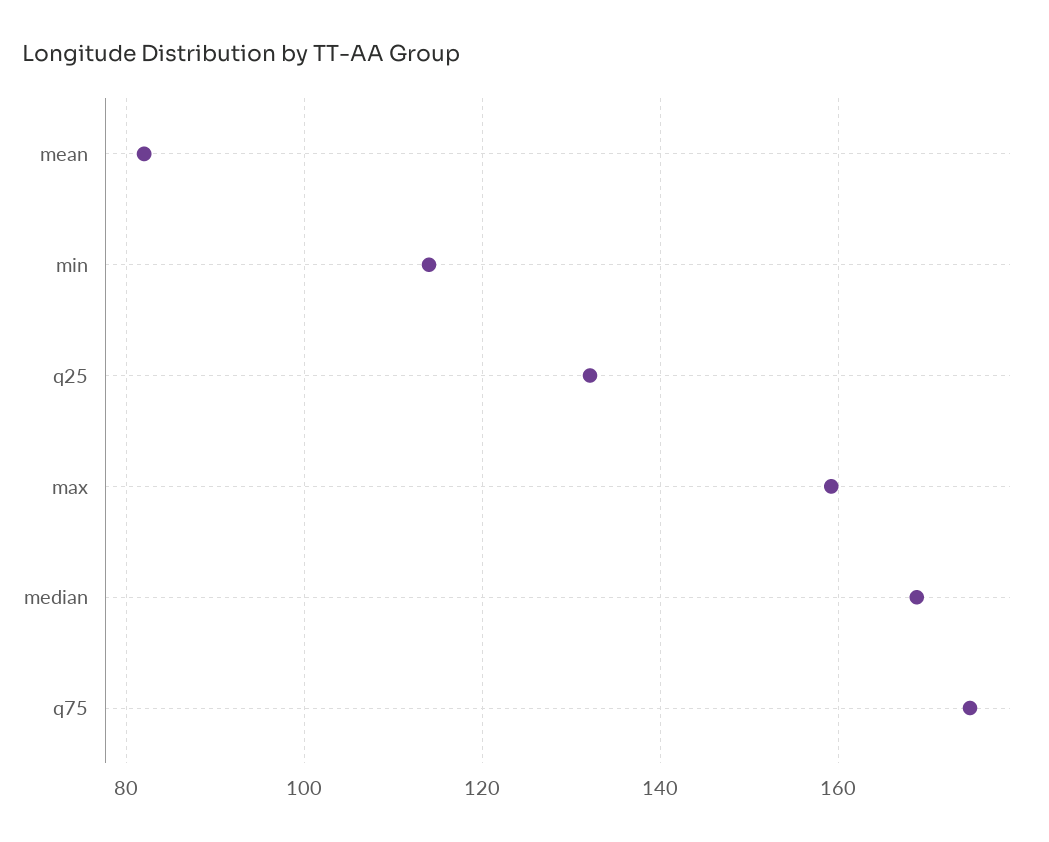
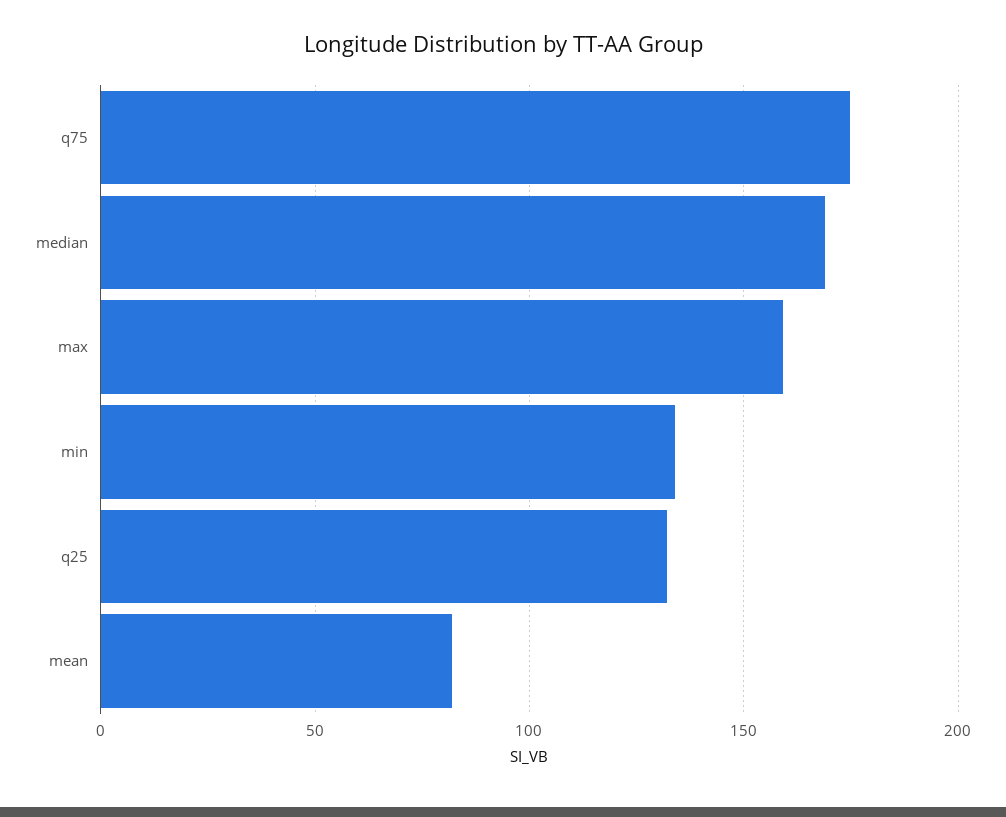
  {
    "mean": 82,
-   "min": 114,
+   "min": 135,
    "q25": 132,
    "max": 160,
    "median": 168,
    "q75": 174
  }

